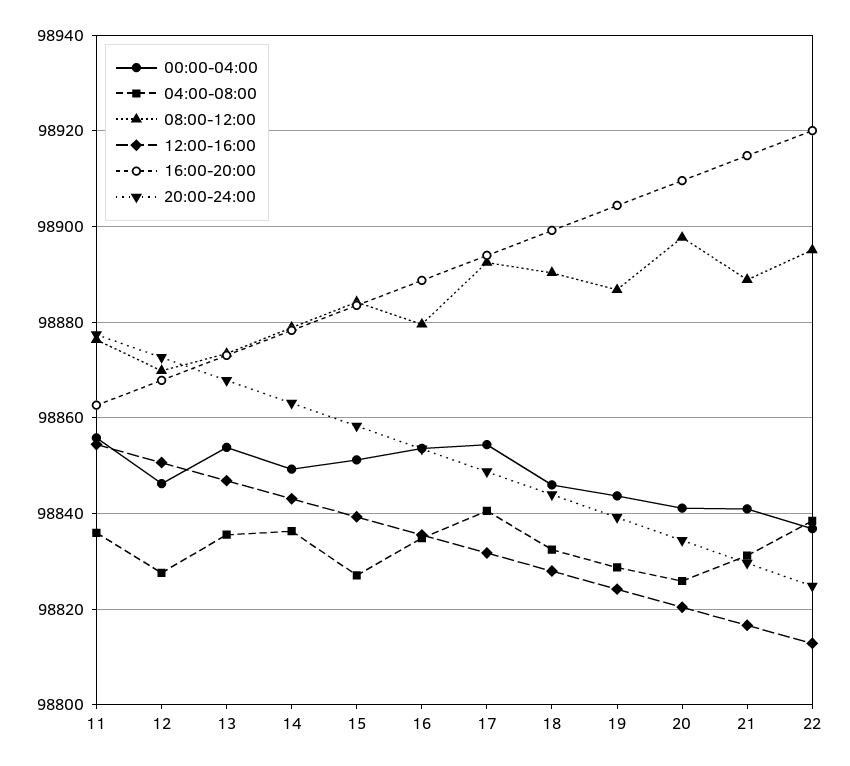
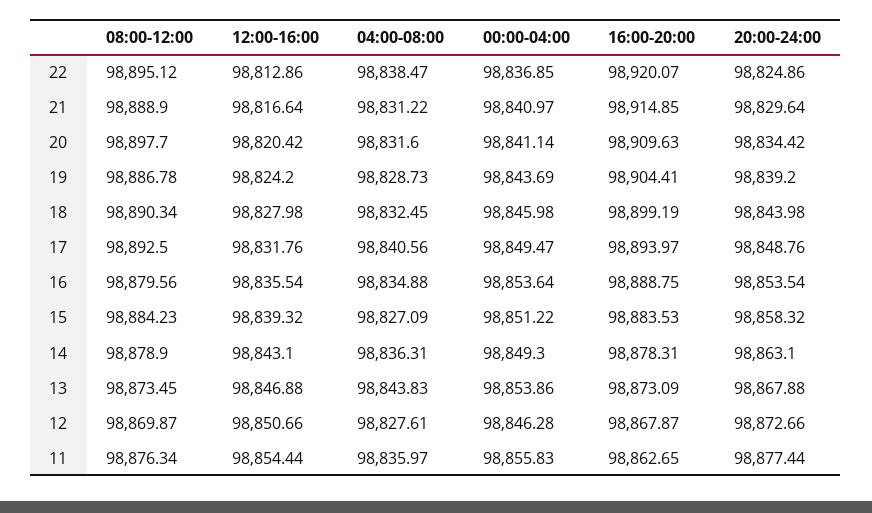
  {
    "00:00-04:00": {
      "11": 98855.83,
      "12": 98846.28,
      "13": 98853.86,
      "14": 98849.3,
      "15": 98851.22,
      "16": 98853.64,
-     "17": 98854,
+     "17": 98849.47,
      "18": 98845.98,
      "19": 98843.69,
      "20": 98841.14,
      "21": 98840.97,
      "22": 98836.85
    },
    "04:00-08:00": {
      "11": 98835.97,
      "12": 98827.61,
-     "13": 98836,
+     "13": 98843.83,
      "14": 98836.31,
      "15": 98827.09,
      "16": 98834.88,
      "17": 98840.56,
      "18": 98832.45,
      "19": 98828.73,
-     "20": 98826,
+     "20": 98831.6,
      "21": 98831.22,
      "22": 98838.47
    },
    "08:00-12:00": {
      "11": 98876.34,
      "12": 98869.87,
      "13": 98873.45,
      "14": 98878.9,
      "15": 98884.23,
      "16": 98879.56,
      "17": 98892.5,
      "18": 98890.34,
      "19": 98886.78,
      "20": 98897.7,
      "21": 98888.9,
      "22": 98895.12
    },
    "12:00-16:00": {
      "11": 98854.44,
      "12": 98850.66,
      "13": 98846.88,
      "14": 98843.1,
      "15": 98839.32,
      "16": 98835.54,
      "17": 98831.76,
      "18": 98827.98,
      "19": 98824.2,
      "20": 98820.42,
      "21": 98816.64,
      "22": 98812.86
    },
    "16:00-20:00": {
      "11": 98862.65,
      "12": 98867.87,
      "13": 98873.09,
      "14": 98878.31,
      "15": 98883.53,
      "16": 98888.75,
      "17": 98893.97,
      "18": 98899.19,
      "19": 98904.41,
      "20": 98909.63,
      "21": 98914.85,
      "22": 98920.07
    },
    "20:00-24:00": {
      "11": 98877.44,
      "12": 98872.66,
      "13": 98867.88,
      "14": 98863.1,
      "15": 98858.32,
      "16": 98853.54,
      "17": 98848.76,
      "18": 98843.98,
      "19": 98839.2,
      "20": 98834.42,
      "21": 98829.64,
      "22": 98824.86
    }
  }

